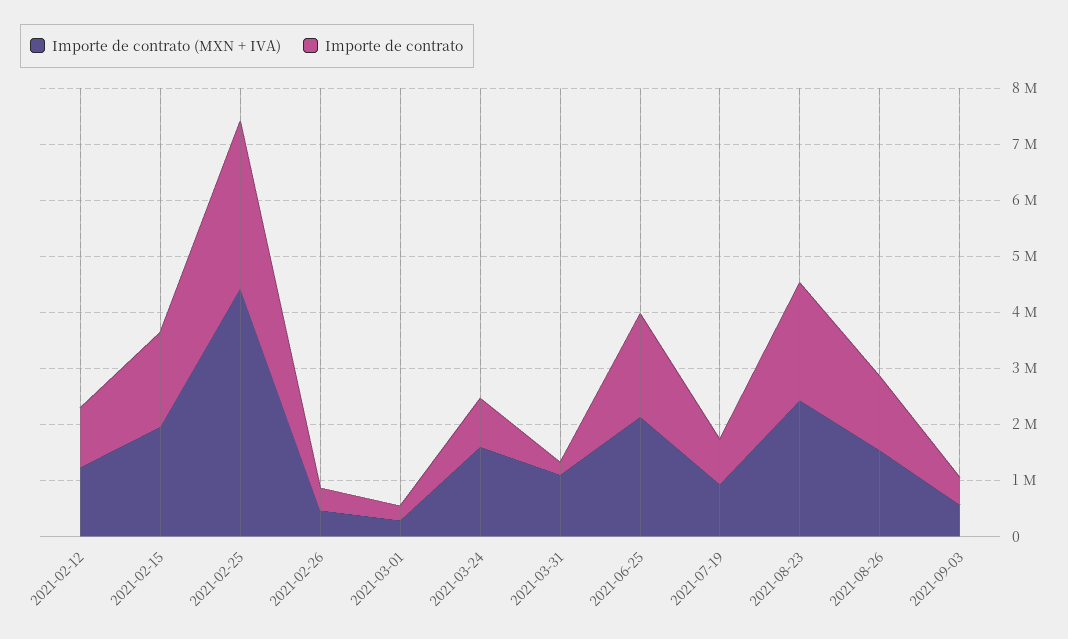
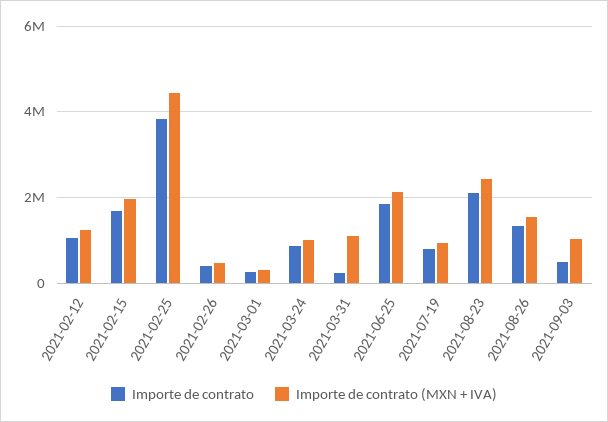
  {
    "Importe de contrato (MXN + IVA)": {
      "2021-02-12": 1200000,
      "2021-02-15": 2000000,
      "2021-02-25": 4400000,
      "2021-02-26": 400000,
      "2021-03-01": 200000,
-     "2021-03-24": 1600000,
+     "2021-03-24": 1000000,
      "2021-03-31": 1000000,
      "2021-06-25": 2200000,
      "2021-07-19": 1000000,
      "2021-08-23": 2400000,
      "2021-08-26": 1600000,
-     "2021-09-03": 600000
+     "2021-09-03": 1000000
    },
    "Importe de contrato": {
      "2021-02-12": 1000000,
      "2021-02-15": 1600000,
-     "2021-02-25": 3000000,
+     "2021-02-25": 3800000,
      "2021-02-26": 400000,
      "2021-03-01": 200000,
      "2021-03-24": 800000,
      "2021-03-31": 200000,
      "2021-06-25": 1800000,
      "2021-07-19": 800000,
      "2021-08-23": 2000000,
      "2021-08-26": 1400000,
      "2021-09-03": 400000
    }
  }

